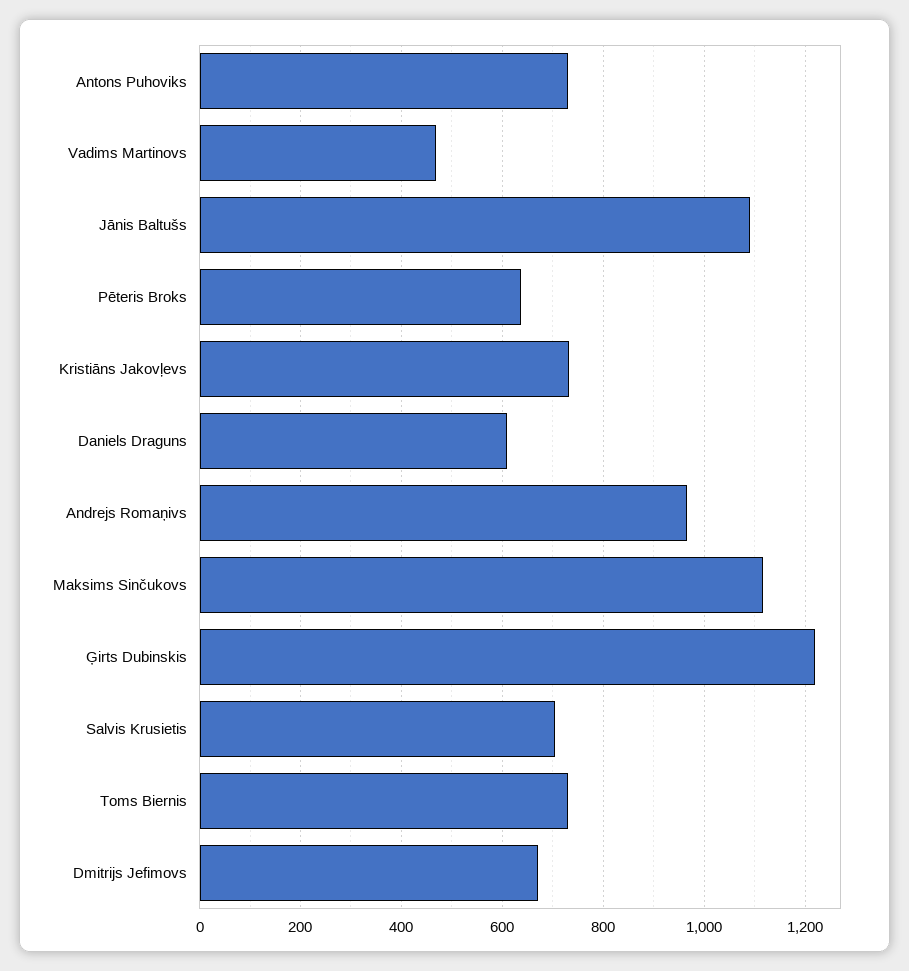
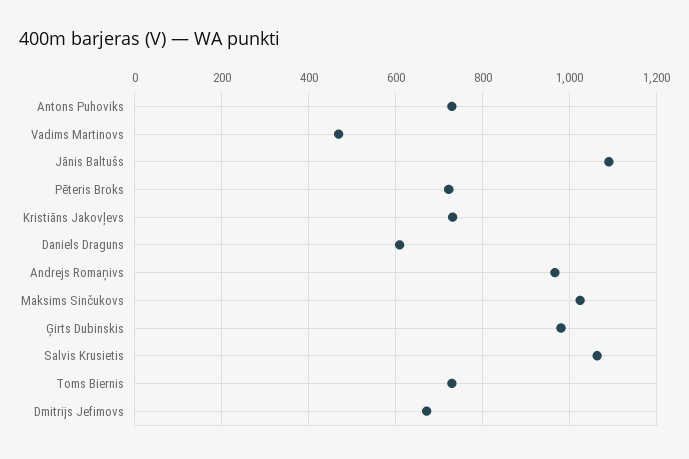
  {
    "Antons Puhoviks": 720,
    "Vadims Martinovs": 460,
    "Jānis Baltušs": 1100,
-   "Pēteris Broks": 640,
+   "Pēteris Broks": 720,
    "Kristiāns Jakovļevs": 740,
    "Daniels Draguns": 600,
    "Andrejs Romaņivs": 960,
-   "Maksims Sinčukovs": 1120,
+   "Maksims Sinčukovs": 1020,
-   "Ģirts Dubinskis": 1220,
+   "Ģirts Dubinskis": 980,
-   "Salvis Krusietis": 700,
+   "Salvis Krusietis": 1060,
    "Toms Biernis": 720,
    "Dmitrijs Jefimovs": 680
  }

